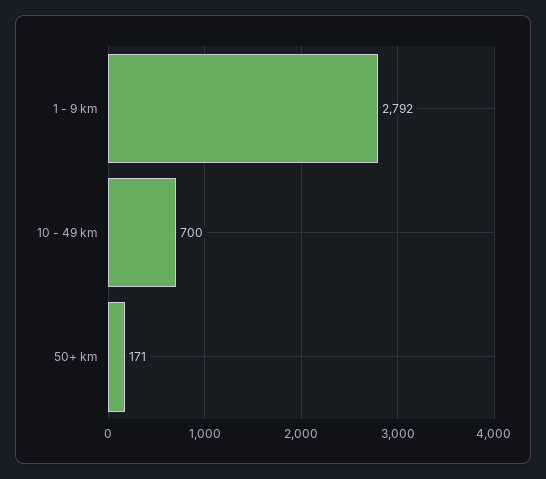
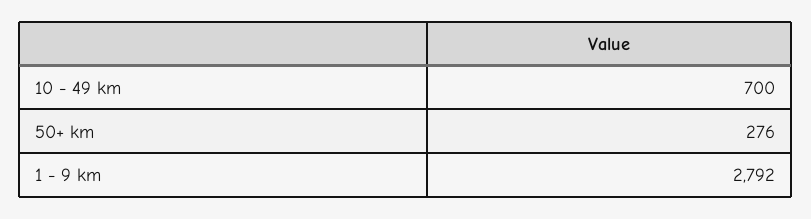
  {
    "1 - 9 km": 2792,
    "10 - 49 km": 700,
-   "50+ km": 171
+   "50+ km": 276
  }

